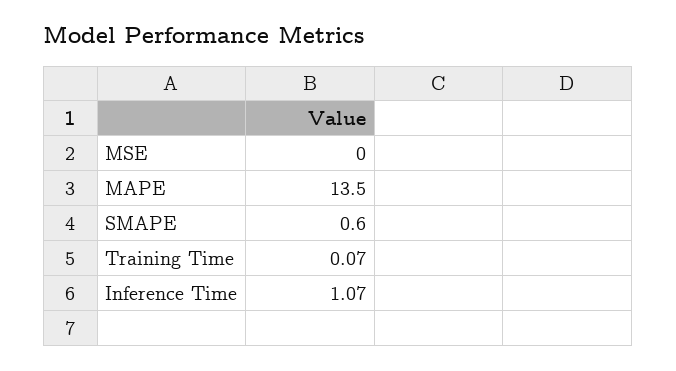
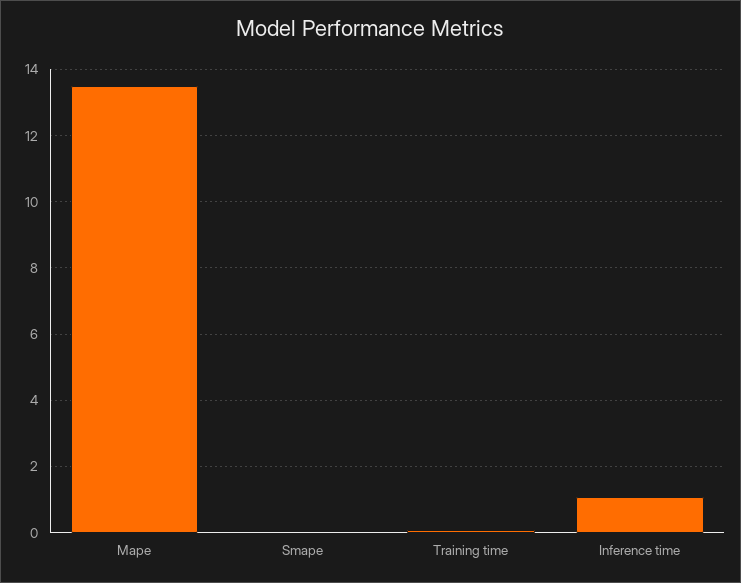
  {
-   "MSE": 0,
    "MAPE": 13.5,
-   "SMAPE": 0.6,
+   "SMAPE": 0,
    "Training Time": 0.07,
    "Inference Time": 1.07
  }

